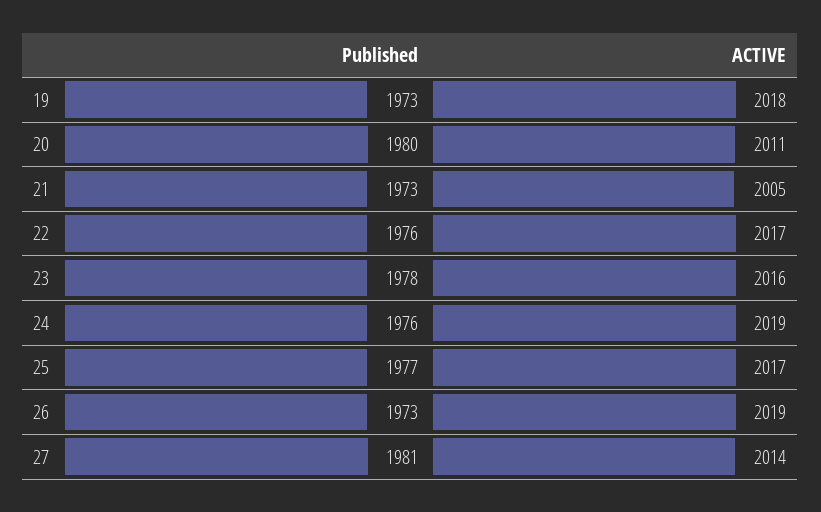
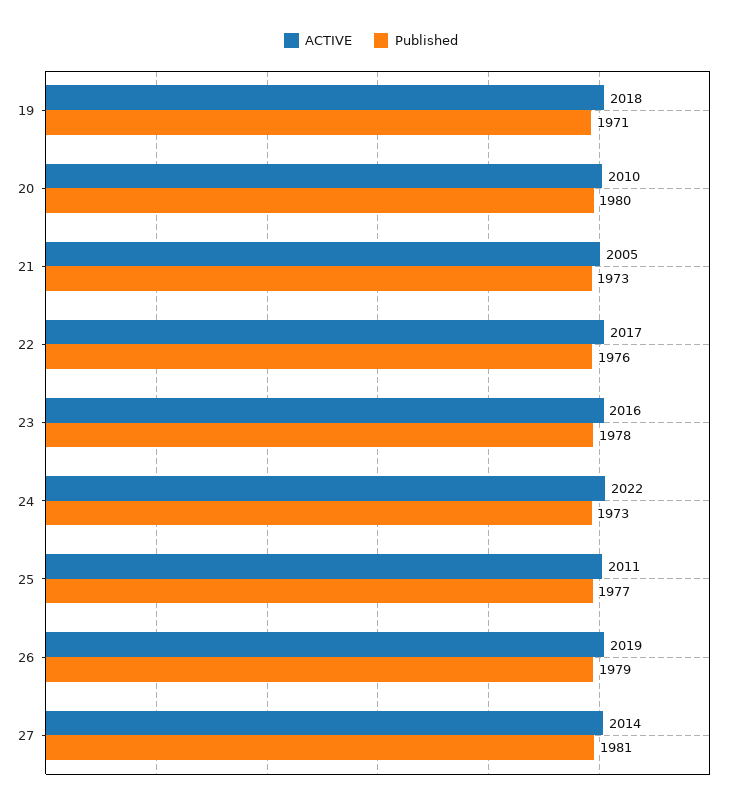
  {
    "Published": {
-     "19": 1973,
+     "19": 1971,
      "20": 1980,
      "21": 1973,
      "22": 1976,
      "23": 1978,
-     "24": 1976,
+     "24": 1973,
      "25": 1977,
-     "26": 1973,
+     "26": 1979,
      "27": 1981
    },
    "ACTIVE": {
      "19": 2018,
-     "20": 2011,
+     "20": 2010,
      "21": 2005,
      "22": 2017,
      "23": 2016,
-     "24": 2019,
+     "24": 2022,
-     "25": 2017,
+     "25": 2011,
      "26": 2019,
      "27": 2014
    }
  }

